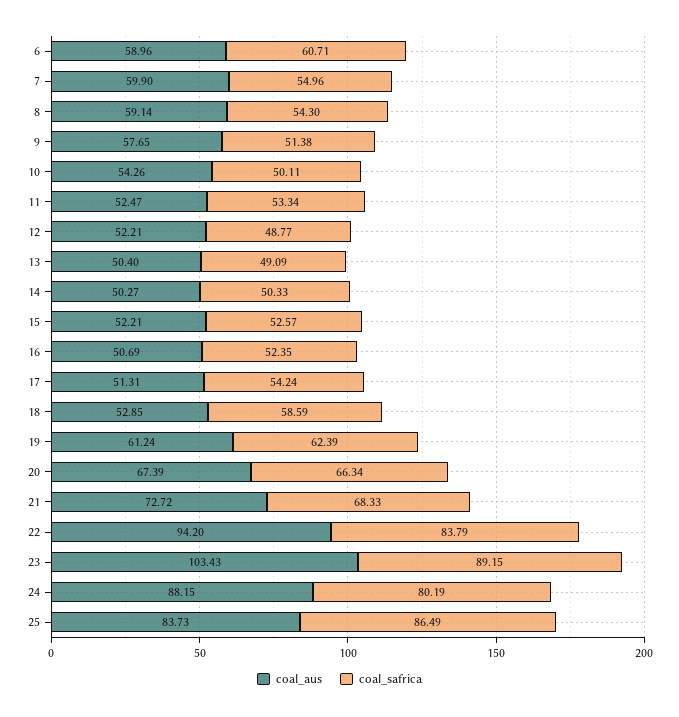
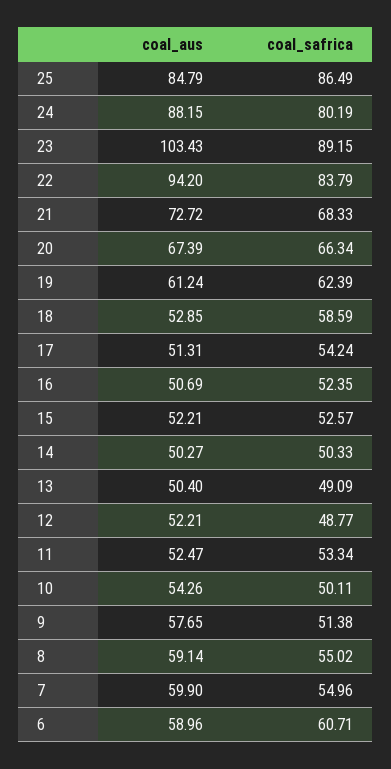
  {
    "coal_aus": {
      "6": 58.96,
      "7": 59.9,
      "8": 59.14,
      "9": 57.65,
      "10": 54.26,
      "11": 52.47,
      "12": 52.21,
      "13": 50.4,
      "14": 50.27,
      "15": 52.21,
      "16": 50.69,
      "17": 51.31,
      "18": 52.85,
      "19": 61.24,
      "20": 67.39,
      "21": 72.72,
      "22": 94.2,
      "23": 103.43,
      "24": 88.15,
-     "25": 83.73
+     "25": 84.79
    },
    "coal_safrica": {
      "6": 60.71,
      "7": 54.96,
-     "8": 54.3,
+     "8": 55.02,
      "9": 51.38,
      "10": 50.11,
      "11": 53.34,
      "12": 48.77,
      "13": 49.09,
      "14": 50.33,
      "15": 52.57,
      "16": 52.35,
      "17": 54.24,
      "18": 58.59,
      "19": 62.39,
      "20": 66.34,
      "21": 68.33,
      "22": 83.79,
      "23": 89.15,
      "24": 80.19,
      "25": 86.49
    }
  }

